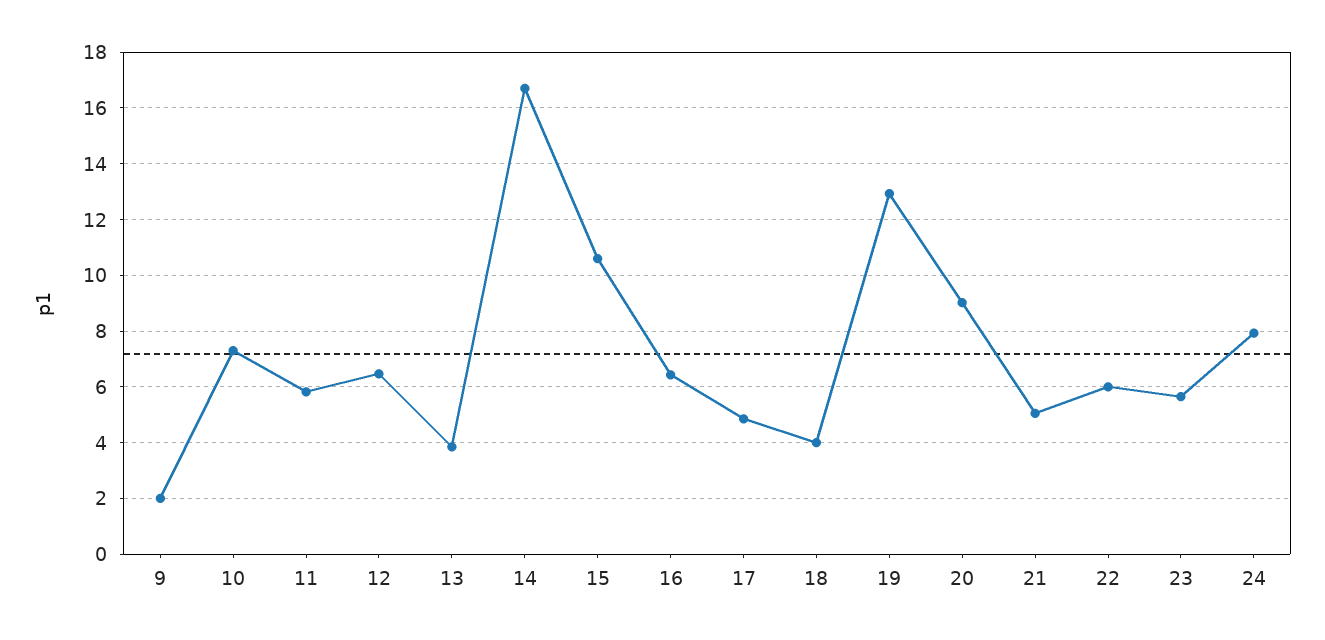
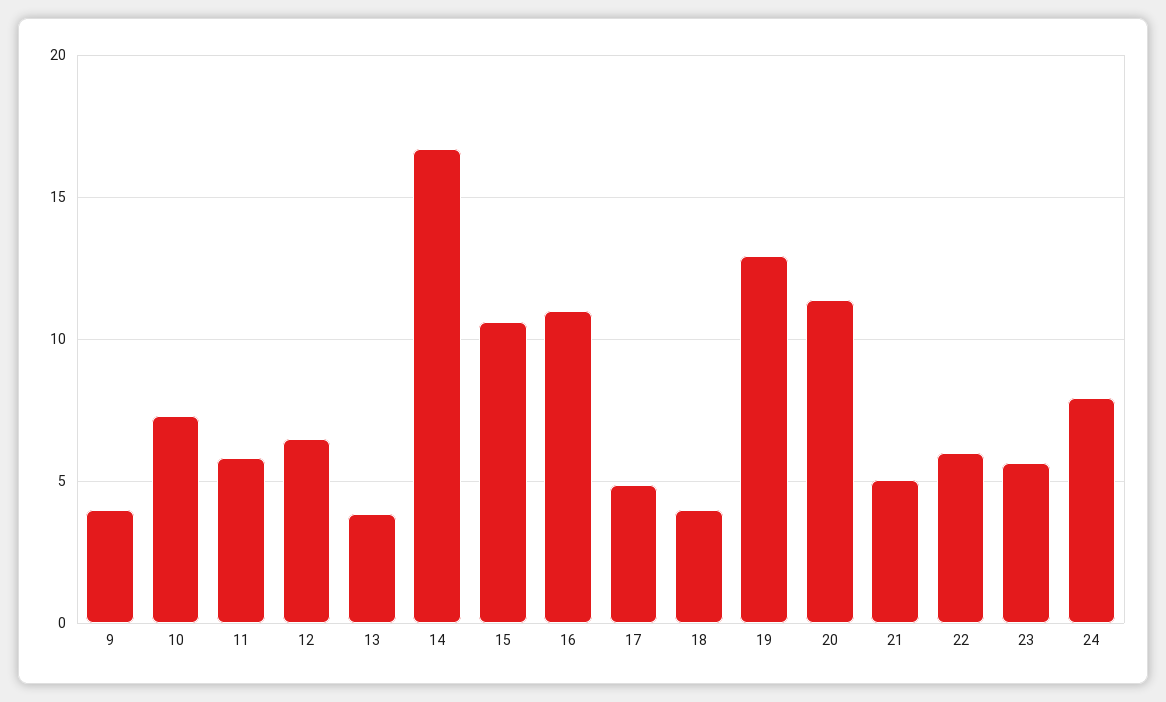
  {
-   "9": 2,
+   "9": 4,
    "10": 7.25,
    "11": 5.75,
    "12": 6.5,
    "13": 3.75,
    "14": 16.75,
    "15": 10.5,
-   "16": 6.5,
+   "16": 11,
    "17": 4.75,
    "18": 4,
    "19": 13,
-   "20": 9,
+   "20": 11.5,
    "21": 5,
    "22": 6,
    "23": 5.75,
    "24": 8
  }

